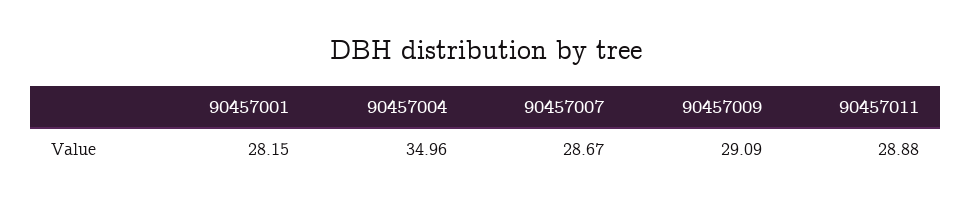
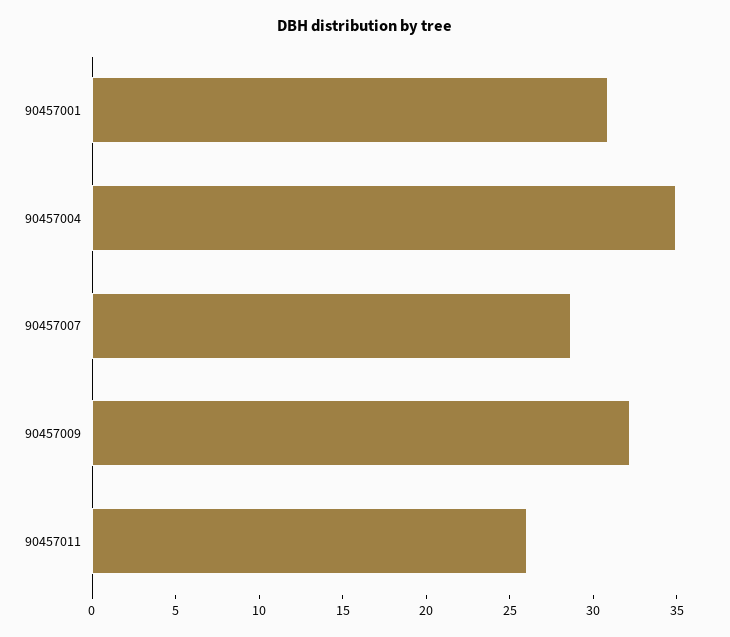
  {
-   "90457001": 28.15,
+   "90457001": 31,
    "90457004": 34.96,
    "90457007": 28.67,
-   "90457009": 29.09,
+   "90457009": 32,
-   "90457011": 28.88
+   "90457011": 26
  }

